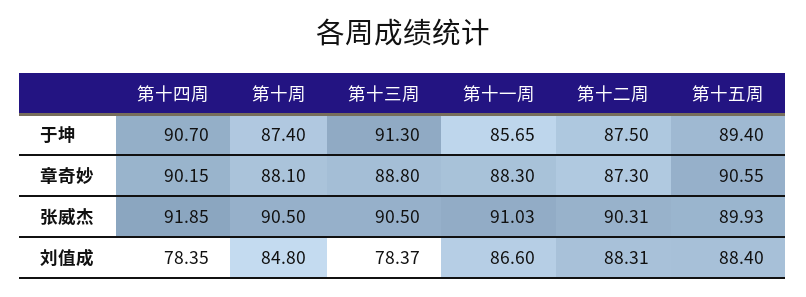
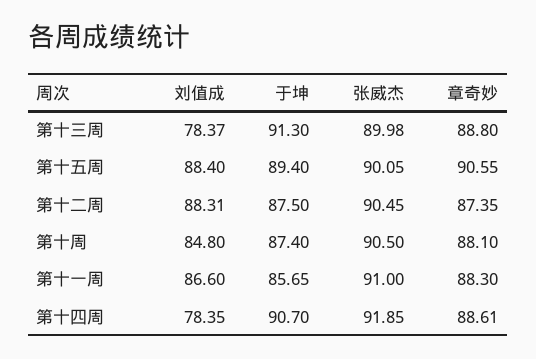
  {
    "第十四周": {
      "于坤": 90.7,
-     "章奇妙": 90.15,
+     "章奇妙": 88.61,
      "张威杰": 91.85,
      "刘值成": 78.35
    },
    "第十周": {
      "于坤": 87.4,
      "章奇妙": 88.1,
      "张威杰": 90.5,
      "刘值成": 84.8
    },
    "第十三周": {
      "于坤": 91.3,
      "章奇妙": 88.8,
-     "张威杰": 90.5,
+     "张威杰": 89.98,
      "刘值成": 78.37
    },
    "第十一周": {
      "于坤": 85.65,
      "章奇妙": 88.3,
-     "张威杰": 91.03,
+     "张威杰": 91,
      "刘值成": 86.6
    },
    "第十二周": {
      "于坤": 87.5,
-     "章奇妙": 87.3,
+     "章奇妙": 87.35,
-     "张威杰": 90.31,
+     "张威杰": 90.45,
      "刘值成": 88.31
    },
    "第十五周": {
      "于坤": 89.4,
      "章奇妙": 90.55,
-     "张威杰": 89.93,
+     "张威杰": 90.05,
      "刘值成": 88.4
    }
  }

